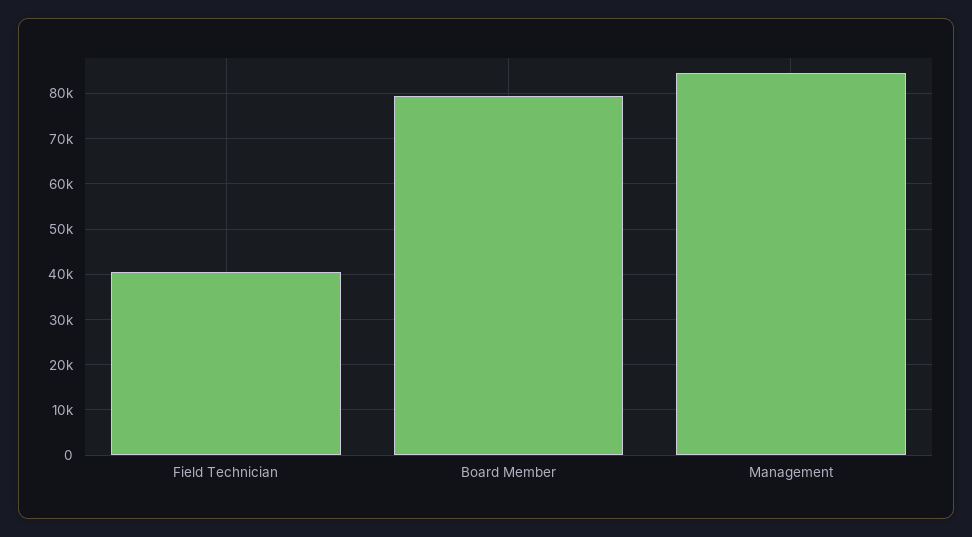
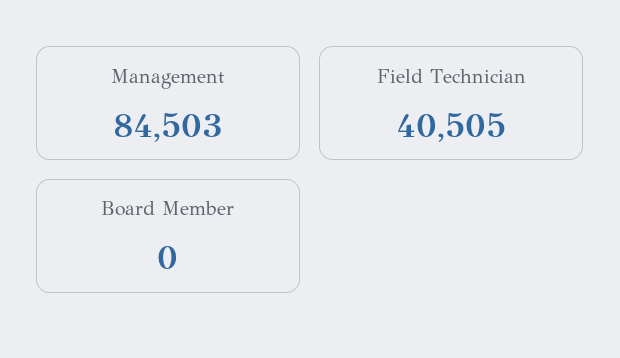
  {
    "Field Technician": 40505,
-   "Board Member": 80000,
+   "Board Member": 0,
    "Management": 84503
  }

